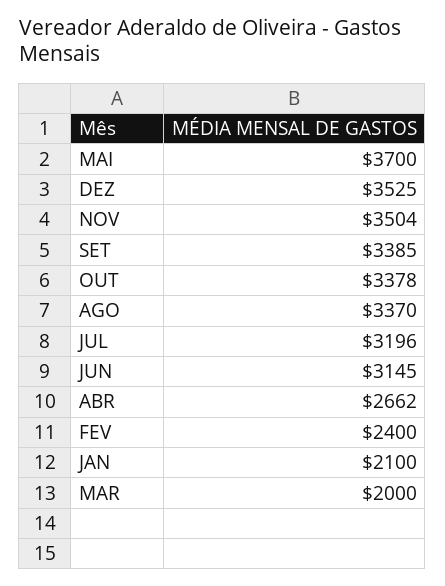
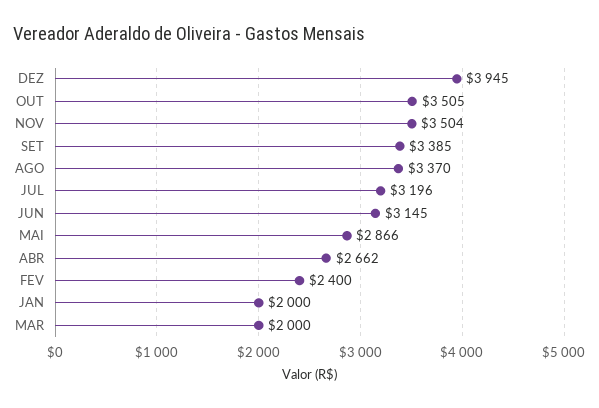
  {
-   "MAI": 3700,
+   "MAI": 2866,
-   "DEZ": 3525,
+   "DEZ": 3945,
    "NOV": 3504,
    "SET": 3385,
-   "OUT": 3378,
+   "OUT": 3505,
    "AGO": 3370,
    "JUL": 3196,
    "JUN": 3145,
    "ABR": 2662,
    "FEV": 2400,
-   "JAN": 2100,
+   "JAN": 2000,
    "MAR": 2000
  }

